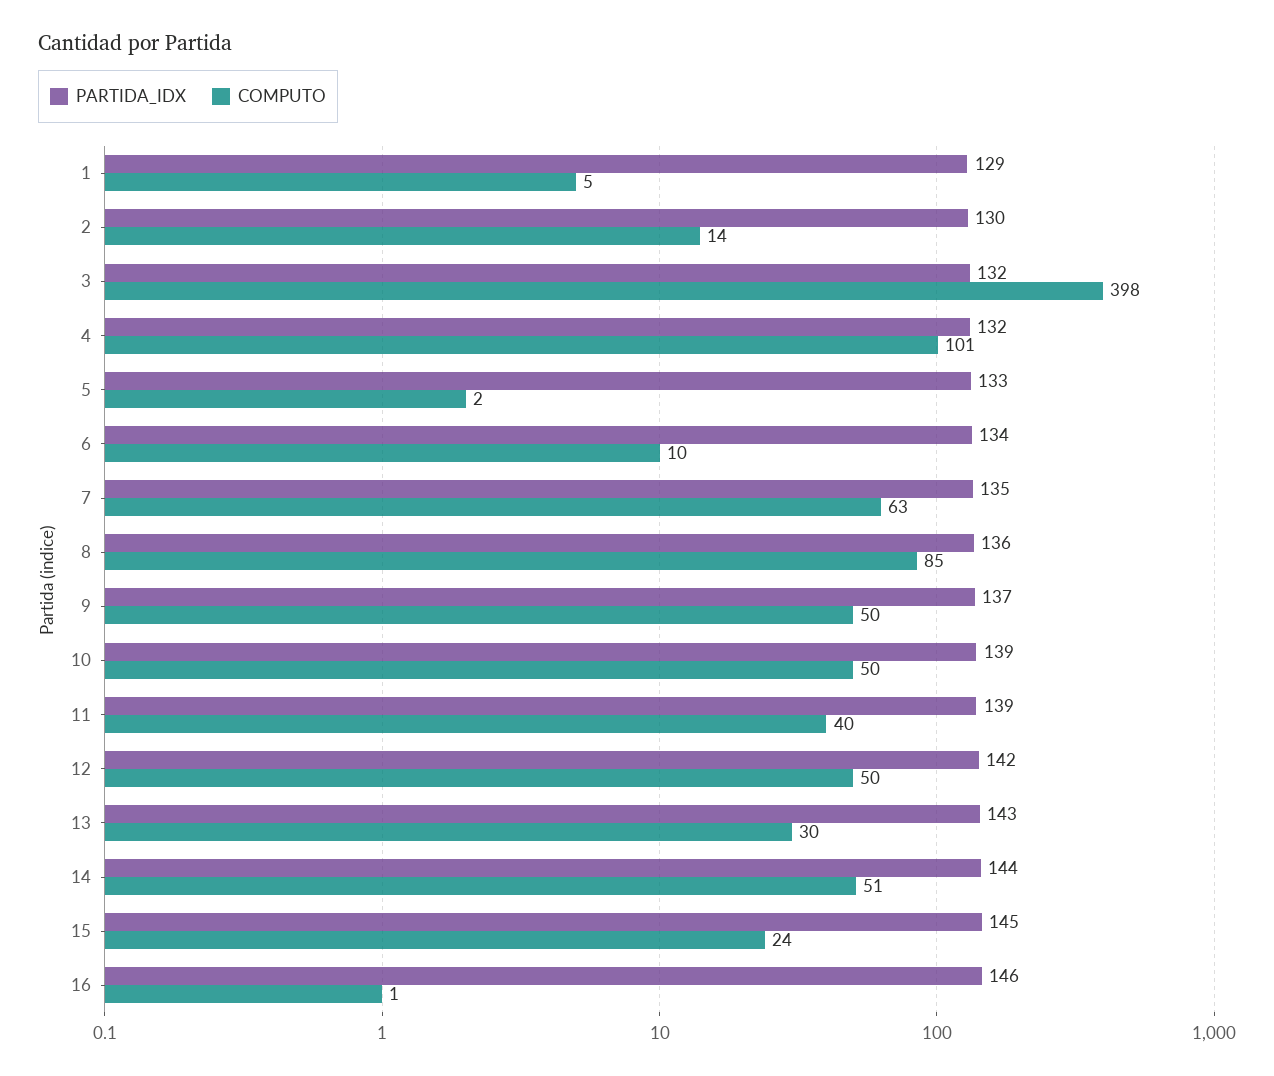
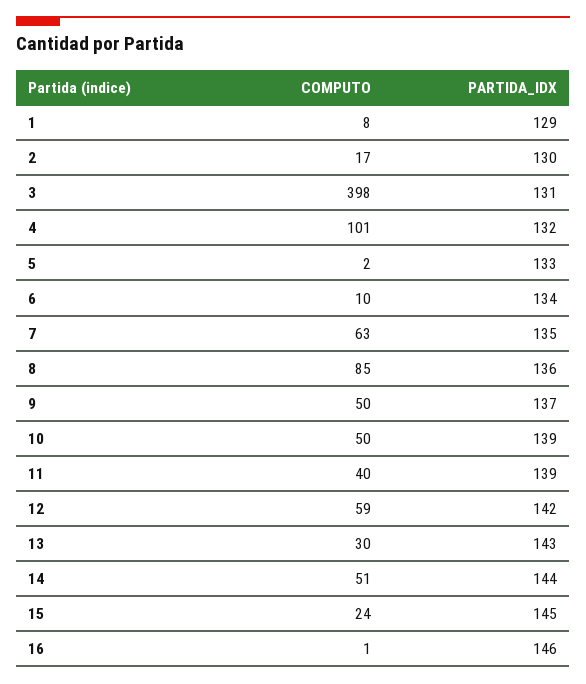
  {
    "PARTIDA_IDX": {
      "1": 129,
      "2": 130,
-     "3": 132,
+     "3": 131,
      "4": 132,
      "5": 133,
      "6": 134,
      "7": 135,
      "8": 136,
      "9": 137,
      "10": 139,
      "11": 139,
      "12": 142,
      "13": 143,
      "14": 144,
      "15": 145,
      "16": 146
    },
    "COMPUTO": {
-     "1": 5,
+     "1": 8,
-     "2": 14,
+     "2": 17,
      "3": 398,
      "4": 101,
      "5": 2,
      "6": 10,
      "7": 63,
      "8": 85,
      "9": 50,
      "10": 50,
      "11": 40,
-     "12": 50,
+     "12": 59,
      "13": 30,
      "14": 51,
      "15": 24,
      "16": 1
    }
  }

